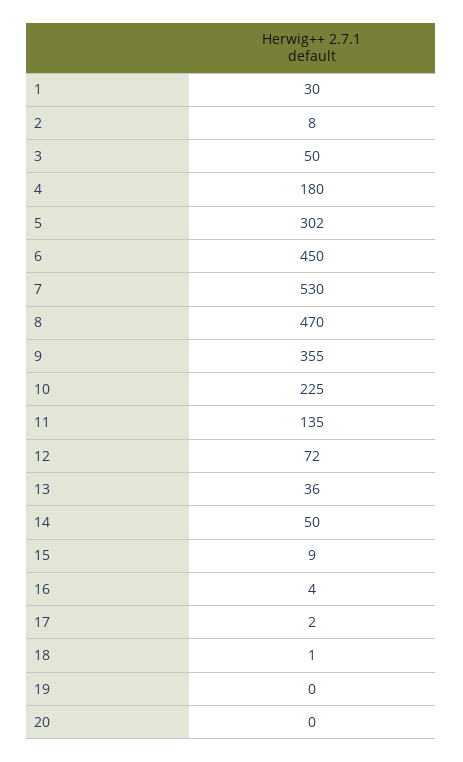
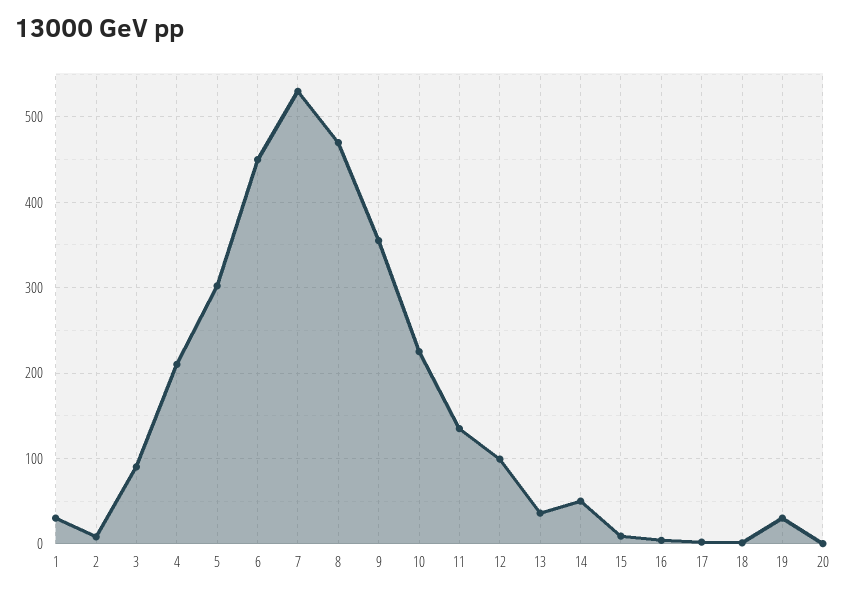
  {
    "1": 30,
    "2": 8,
-   "3": 50,
+   "3": 90,
-   "4": 180,
+   "4": 210,
    "5": 302,
    "6": 450,
    "7": 530,
    "8": 470,
    "9": 355,
    "10": 225,
    "11": 135,
-   "12": 72,
+   "12": 100,
    "13": 36,
    "14": 50,
    "15": 9,
    "16": 4,
    "17": 2,
    "18": 1,
-   "19": 0,
+   "19": 30,
    "20": 0
  }

